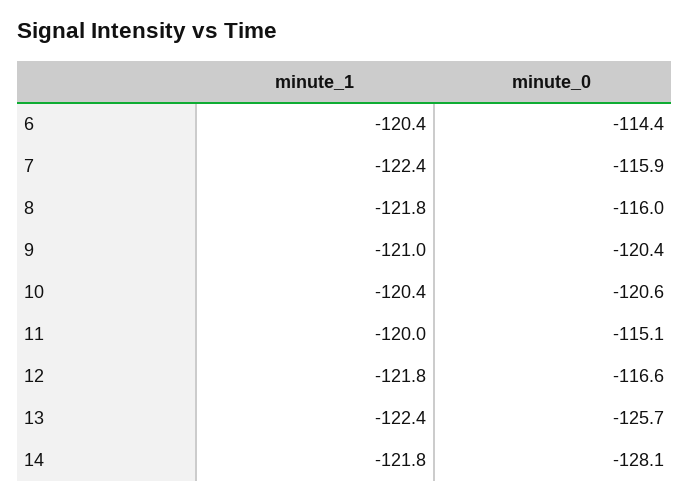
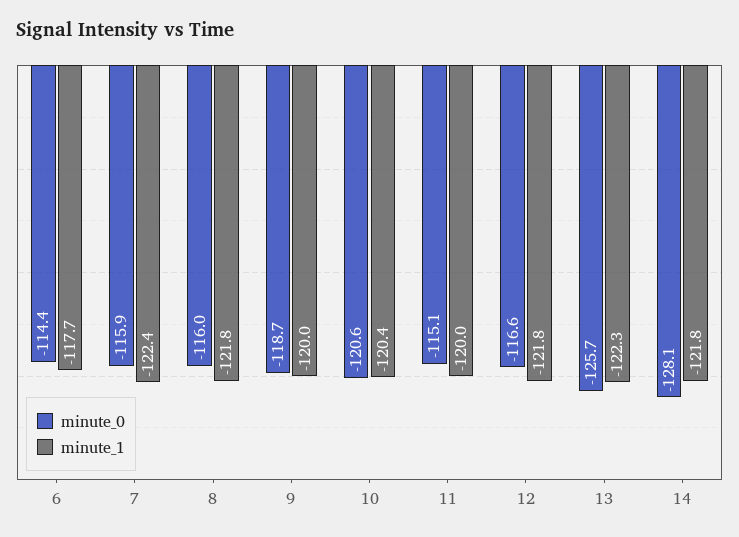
  {
    "minute_1": {
-     "6": -120.4,
+     "6": -117.7,
      "7": -122.4,
      "8": -121.8,
-     "9": -121,
+     "9": -120,
      "10": -120.4,
      "11": -120,
      "12": -121.8,
-     "13": -122.4,
+     "13": -122.3,
      "14": -121.8
    },
    "minute_0": {
      "6": -114.4,
      "7": -115.9,
      "8": -116,
-     "9": -120.4,
+     "9": -118.7,
      "10": -120.6,
      "11": -115.1,
      "12": -116.6,
      "13": -125.7,
      "14": -128.1
    }
  }

